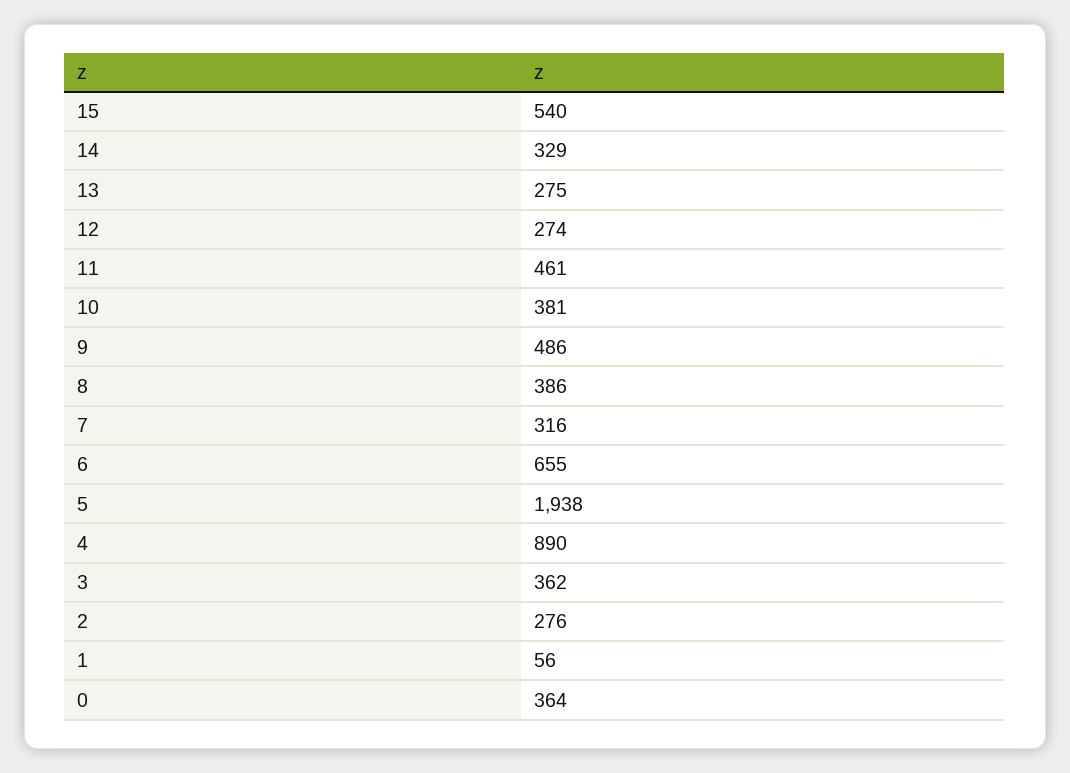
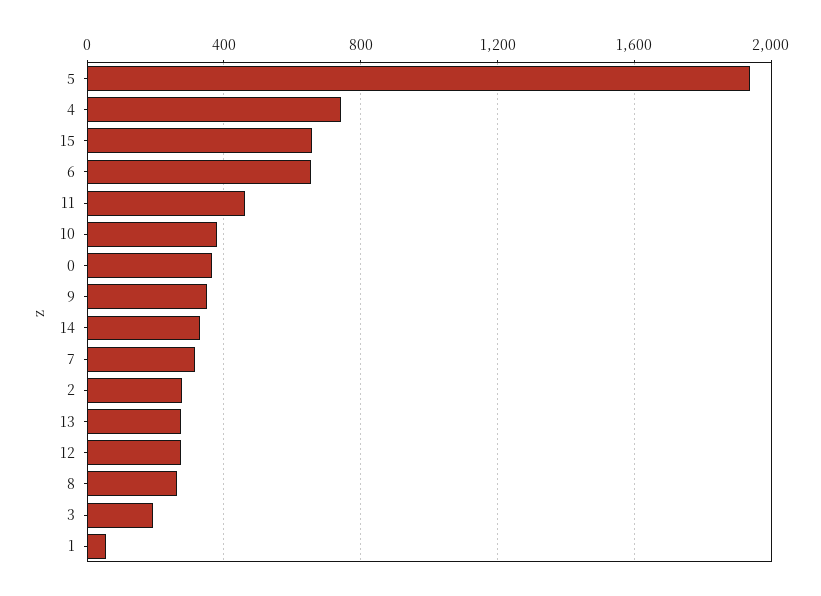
  {
-   "15": 540,
+   "15": 650,
    "14": 329,
    "13": 275,
    "12": 274,
    "11": 461,
    "10": 381,
-   "9": 486,
+   "9": 350,
-   "8": 386,
+   "8": 250,
    "7": 316,
    "6": 655,
    "5": 1938,
-   "4": 890,
+   "4": 750,
-   "3": 362,
+   "3": 200,
    "2": 276,
    "1": 56,
    "0": 364
  }

